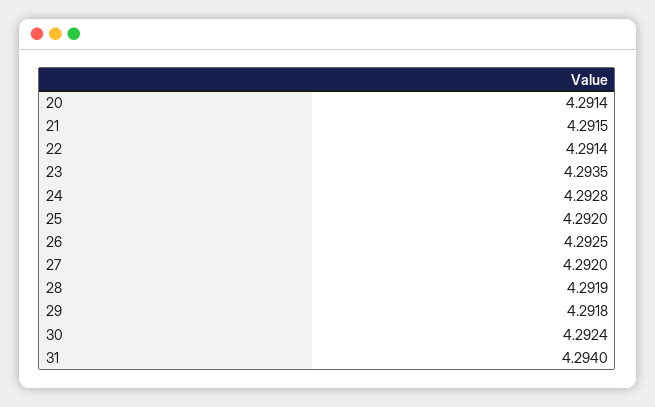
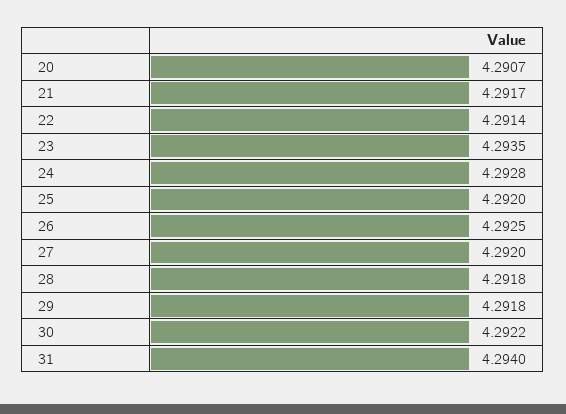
  {
-   "20": 4.2914,
+   "20": 4.2907,
-   "21": 4.2915,
+   "21": 4.2917,
    "22": 4.2914,
    "23": 4.2935,
    "24": 4.2928,
    "25": 4.292,
    "26": 4.2925,
    "27": 4.292,
-   "28": 4.2919,
+   "28": 4.2918,
    "29": 4.2918,
-   "30": 4.2924,
+   "30": 4.2922,
    "31": 4.294
  }

